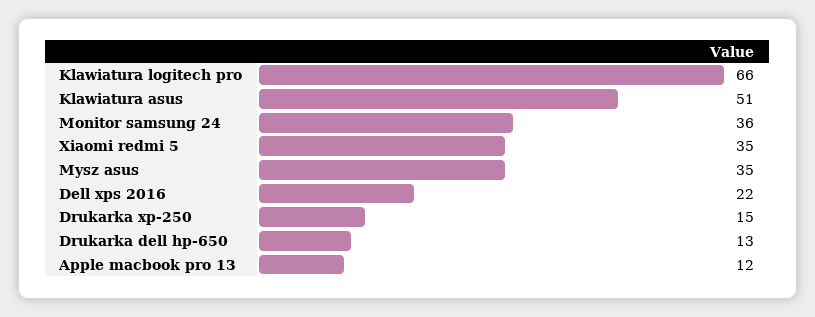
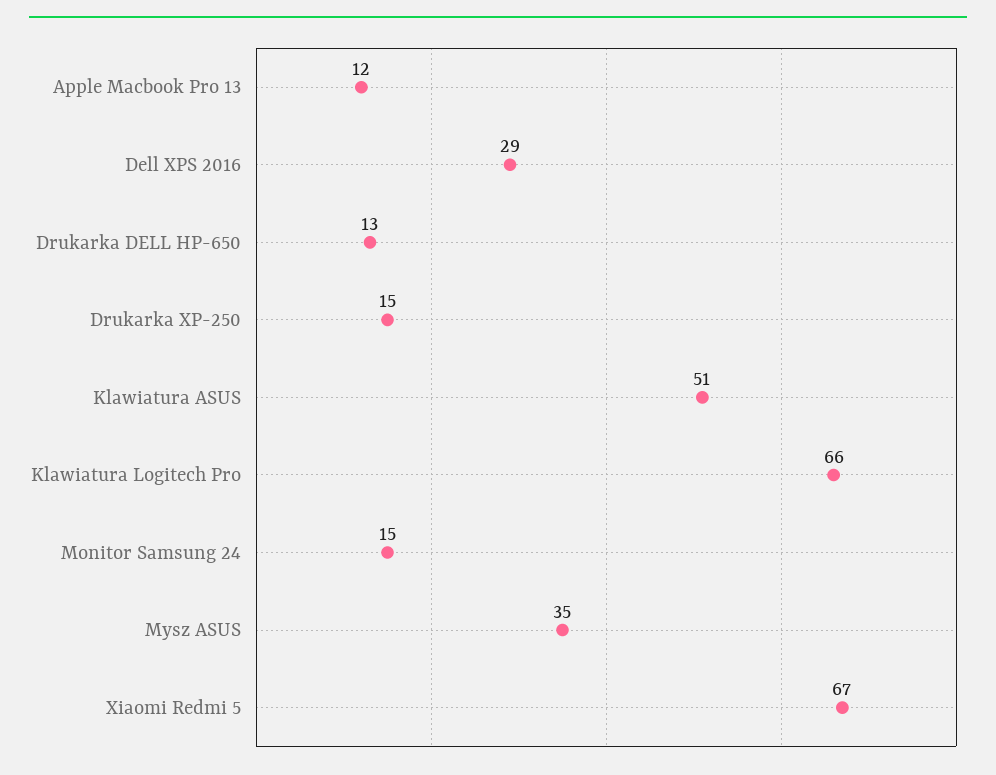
  {
    "Klawiatura logitech pro": 66,
    "Klawiatura asus": 51,
-   "Monitor samsung 24": 36,
+   "Monitor samsung 24": 15,
-   "Xiaomi redmi 5": 35,
+   "Xiaomi redmi 5": 67,
    "Mysz asus": 35,
-   "Dell xps 2016": 22,
+   "Dell xps 2016": 29,
    "Drukarka xp-250": 15,
    "Drukarka dell hp-650": 13,
    "Apple macbook pro 13": 12
  }

